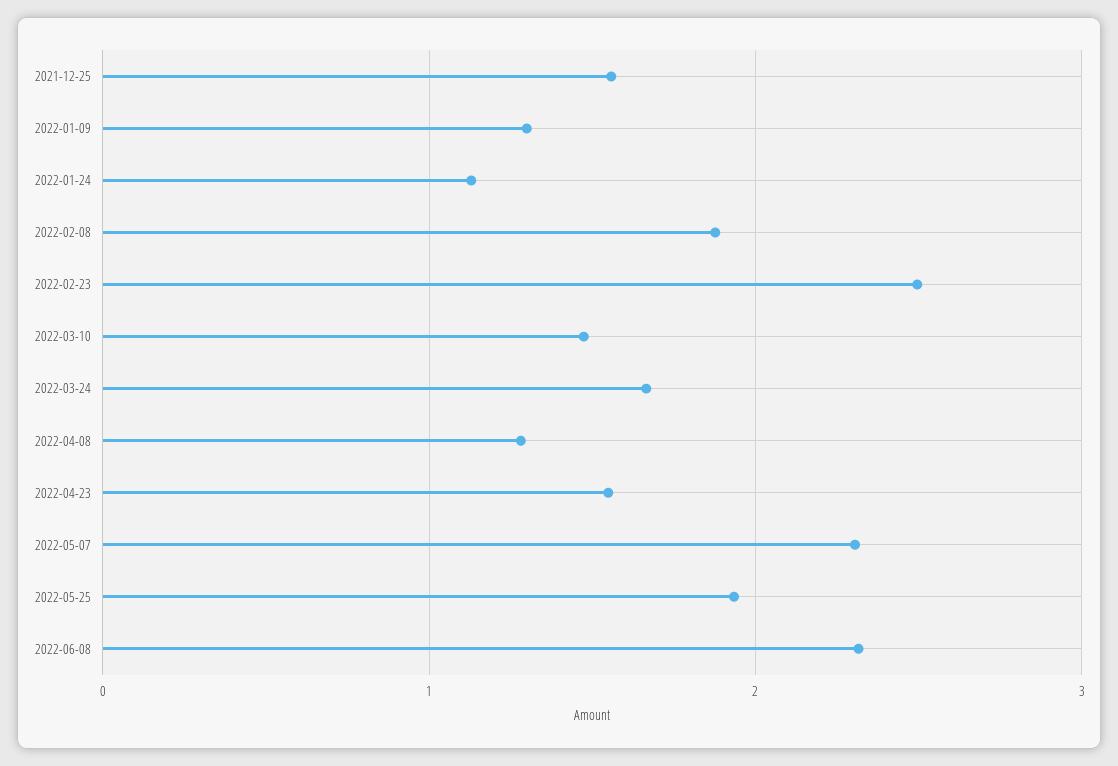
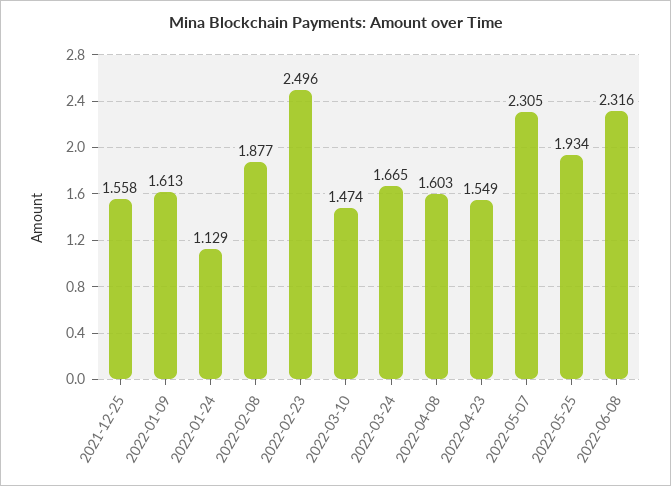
  {
    "2021-12-25": 1.558,
-   "2022-01-09": 1.3,
+   "2022-01-09": 1.613,
    "2022-01-24": 1.129,
    "2022-02-08": 1.877,
    "2022-02-23": 2.496,
    "2022-03-10": 1.474,
    "2022-03-24": 1.665,
-   "2022-04-08": 1.3,
+   "2022-04-08": 1.603,
    "2022-04-23": 1.549,
    "2022-05-07": 2.305,
    "2022-05-25": 1.934,
    "2022-06-08": 2.316
  }

